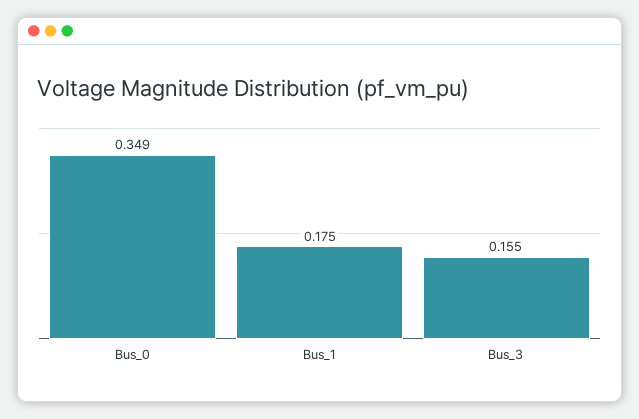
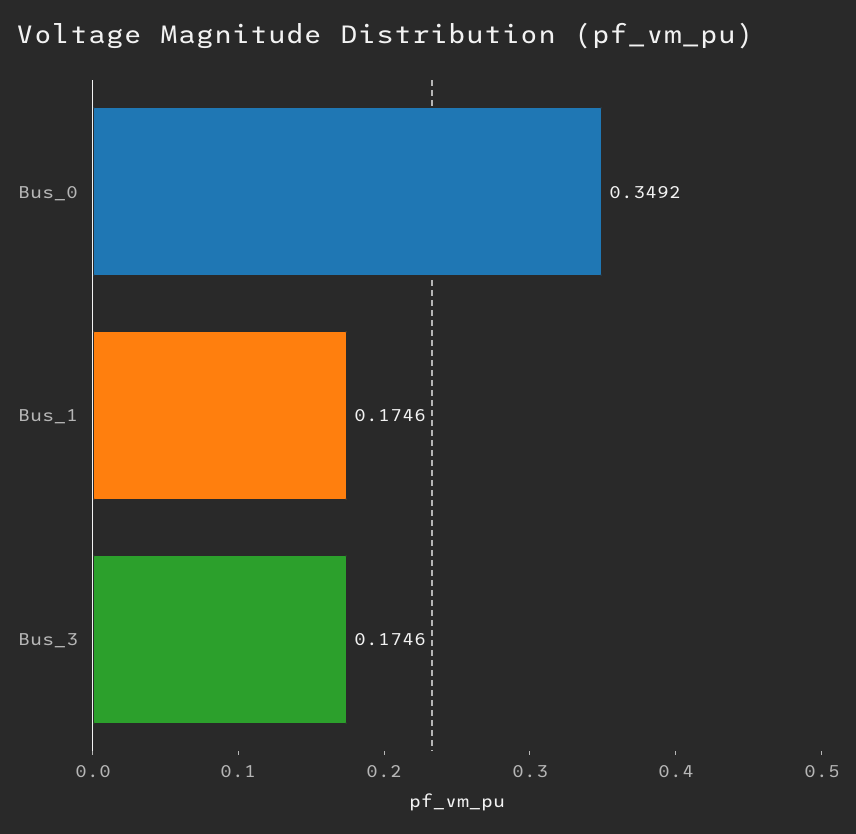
  {
    "Bus_0": 0.3492,
    "Bus_1": 0.1746,
-   "Bus_3": 0.155
+   "Bus_3": 0.1746
  }

